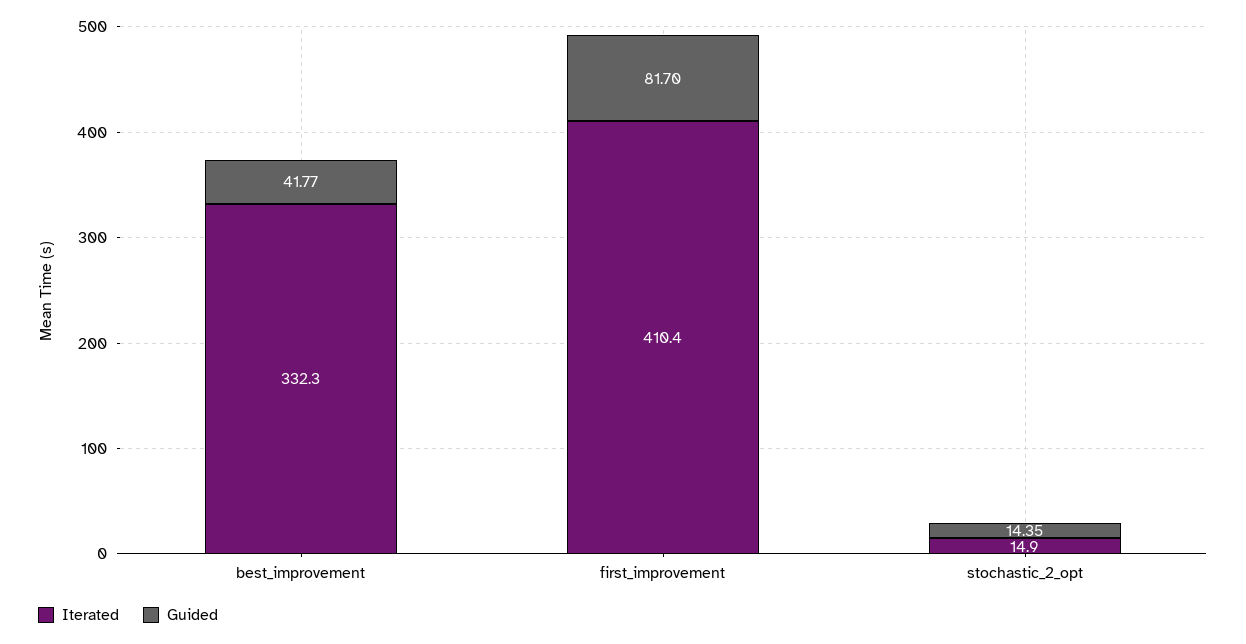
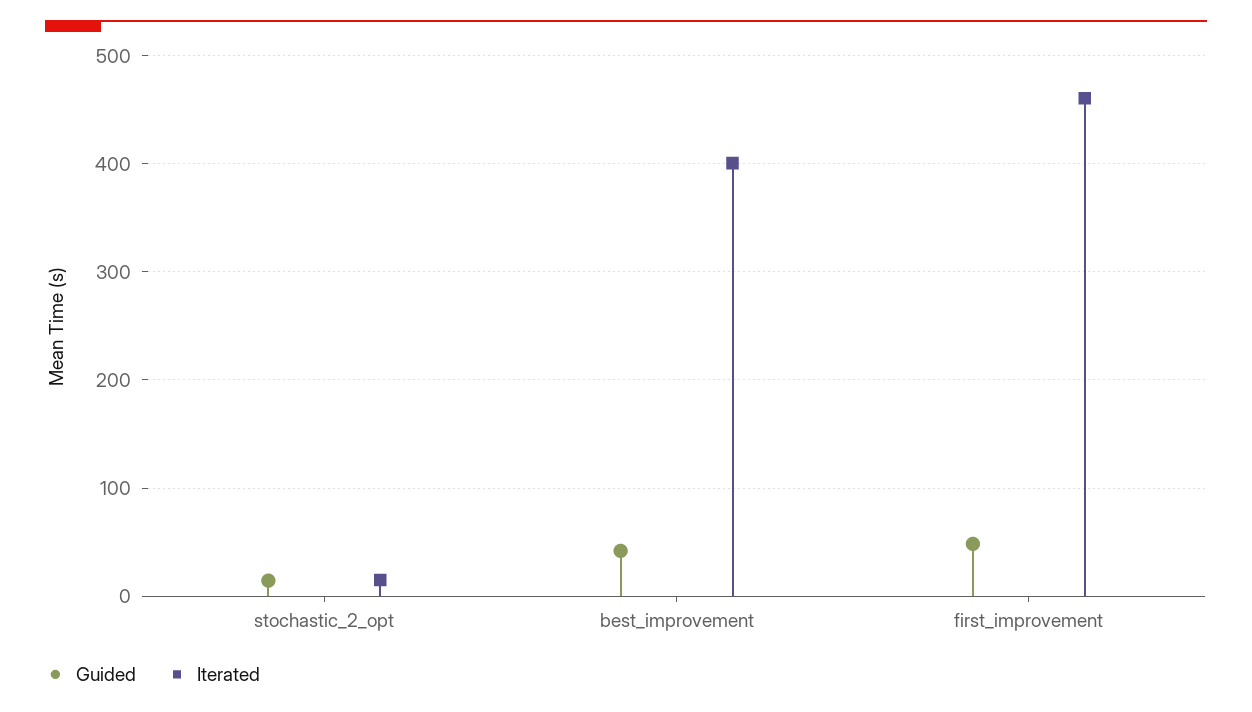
  {
    "Iterated": {
-     "best_improvement": 332.3,
+     "best_improvement": 400,
-     "first_improvement": 410.4,
+     "first_improvement": 460,
      "stochastic_2_opt": 14.9
    },
    "Guided": {
      "best_improvement": 41.77,
-     "first_improvement": 81.7,
+     "first_improvement": 50,
      "stochastic_2_opt": 14.35
    }
  }

